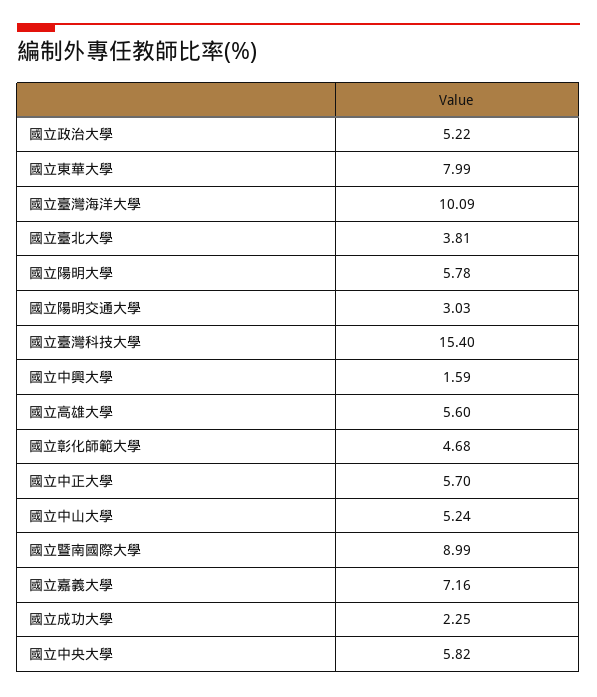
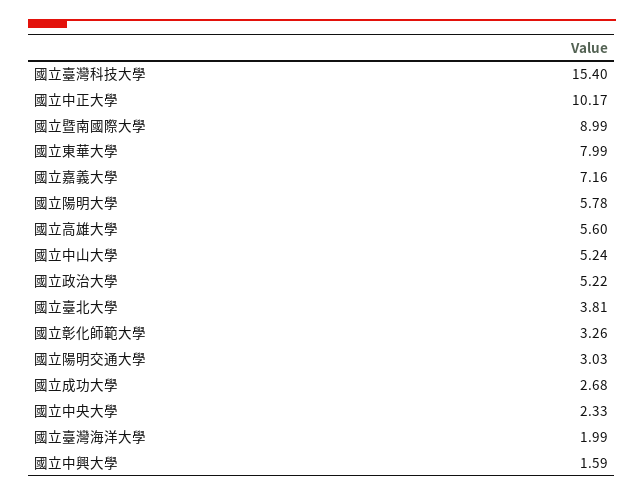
  {
    "國立政治大學": 5.22,
    "國立東華大學": 7.99,
-   "國立臺灣海洋大學": 10.09,
+   "國立臺灣海洋大學": 1.99,
    "國立臺北大學": 3.81,
    "國立陽明大學": 5.78,
    "國立陽明交通大學": 3.03,
    "國立臺灣科技大學": 15.4,
    "國立中興大學": 1.59,
    "國立高雄大學": 5.6,
-   "國立彰化師範大學": 4.68,
+   "國立彰化師範大學": 3.26,
-   "國立中正大學": 5.7,
+   "國立中正大學": 10.17,
    "國立中山大學": 5.24,
    "國立暨南國際大學": 8.99,
    "國立嘉義大學": 7.16,
-   "國立成功大學": 2.25,
+   "國立成功大學": 2.68,
-   "國立中央大學": 5.82
+   "國立中央大學": 2.33
  }

